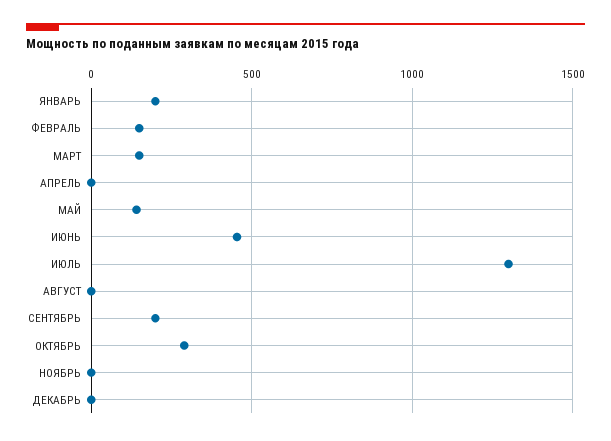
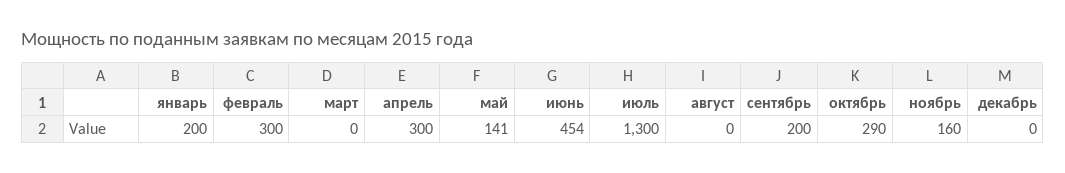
  {
    "ЯНВАРЬ": 200,
-   "ФЕВРАЛЬ": 150,
+   "ФЕВРАЛЬ": 300,
-   "МАРТ": 150,
+   "МАРТ": 0,
-   "АПРЕЛЬ": 0,
+   "АПРЕЛЬ": 300,
    "МАЙ": 141,
    "ИЮНЬ": 454,
    "ИЮЛЬ": 1300,
    "АВГУСТ": 0,
    "СЕНТЯБРЬ": 200,
    "ОКТЯБРЬ": 290,
-   "НОЯБРЬ": 0,
+   "НОЯБРЬ": 160,
    "ДЕКАБРЬ": 0
  }

